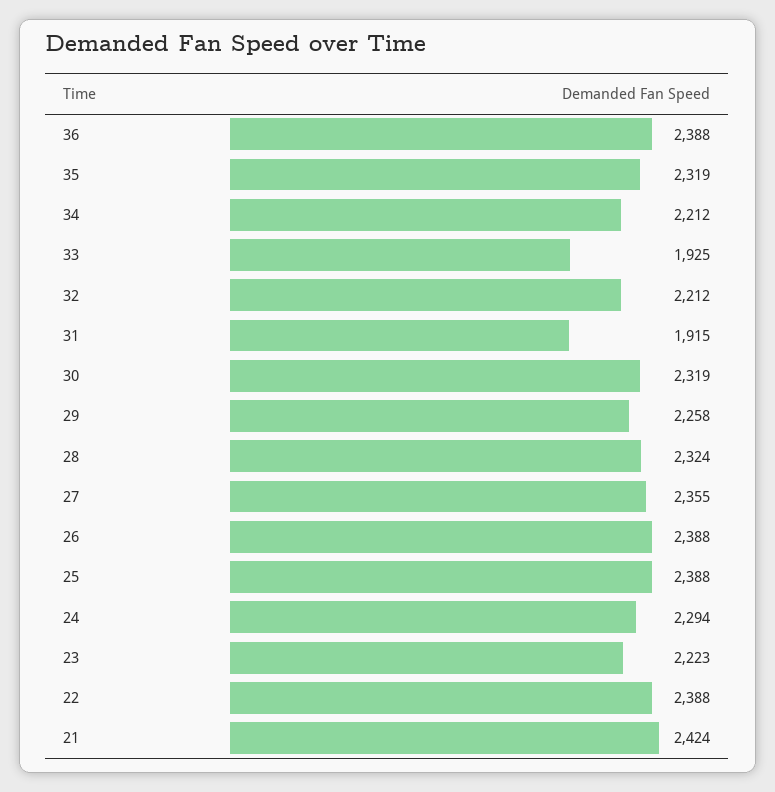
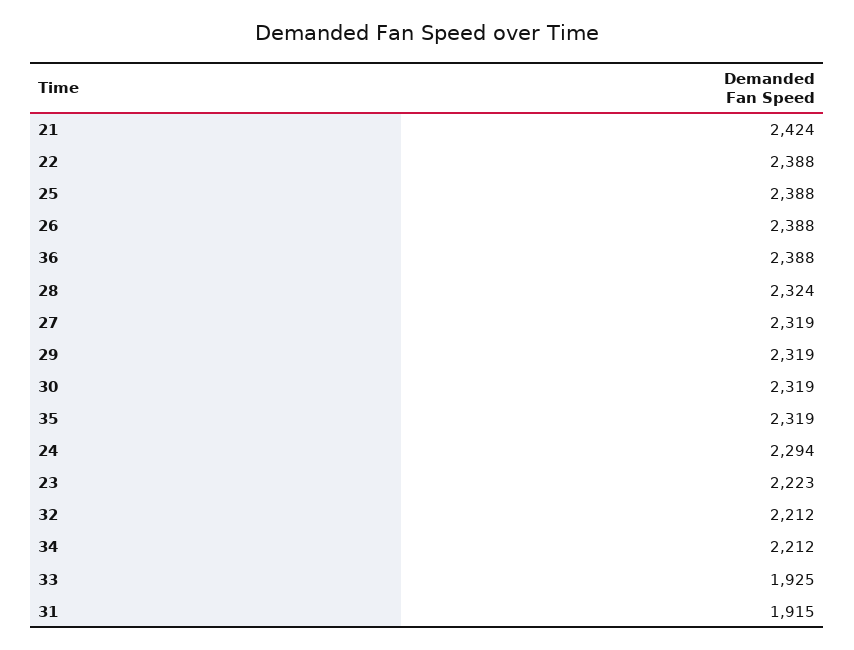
  {
    "36": 2388,
    "35": 2319,
    "34": 2212,
    "33": 1925,
    "32": 2212,
    "31": 1915,
    "30": 2319,
-   "29": 2258,
+   "29": 2319,
    "28": 2324,
-   "27": 2355,
+   "27": 2319,
    "26": 2388,
    "25": 2388,
    "24": 2294,
    "23": 2223,
    "22": 2388,
    "21": 2424
  }

